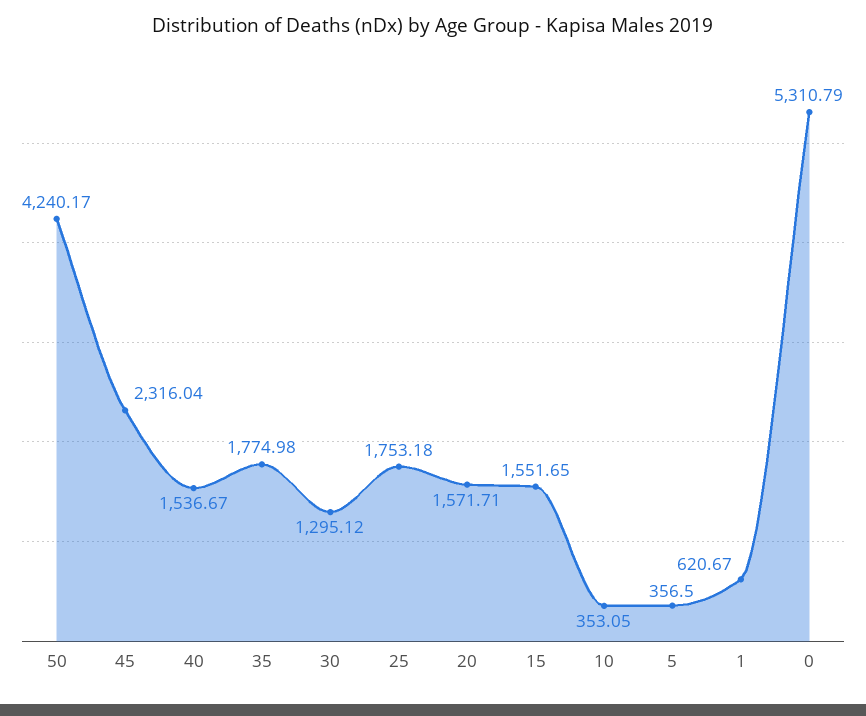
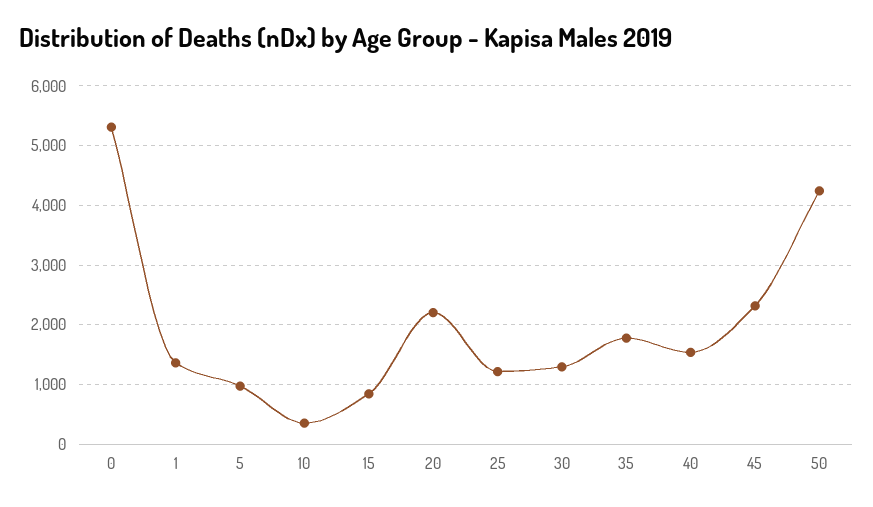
  {
    "50": 4240.17,
    "45": 2316.04,
    "40": 1536.67,
    "35": 1774.98,
    "30": 1295.12,
-   "25": 1753.18,
+   "25": 1200,
-   "20": 1571.71,
+   "20": 2200,
-   "15": 1551.65,
+   "15": 800,
    "10": 353.05,
-   "5": 356.5,
+   "5": 1000,
-   "1": 620.67,
+   "1": 1400,
    "0": 5310.79
  }

